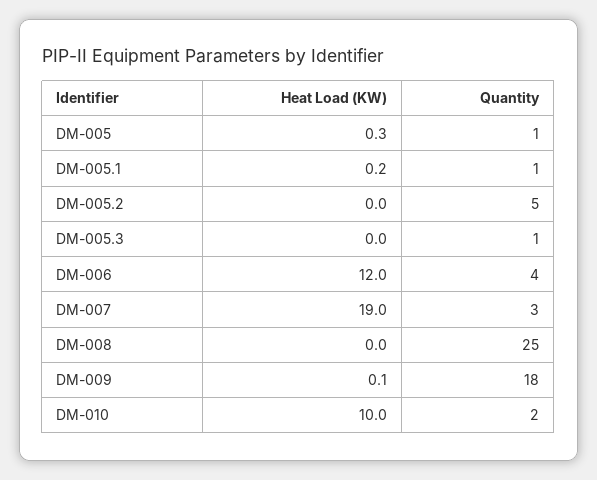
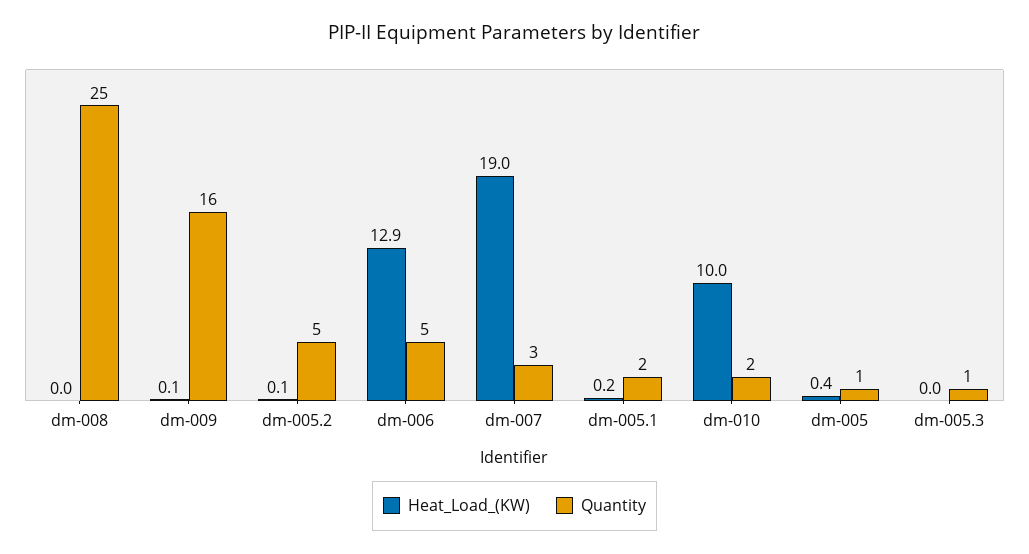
  {
    "Heat Load (KW)": {
-     "DM-005": 0.3,
+     "DM-005": 0.4,
      "DM-005.1": 0.2,
-     "DM-005.2": 0,
+     "DM-005.2": 0.1,
      "DM-005.3": 0,
-     "DM-006": 12,
+     "DM-006": 12.9,
      "DM-007": 19,
      "DM-008": 0,
      "DM-009": 0.1,
      "DM-010": 10
    },
    "Quantity": {
      "DM-005": 1,
-     "DM-005.1": 1,
+     "DM-005.1": 2,
      "DM-005.2": 5,
      "DM-005.3": 1,
-     "DM-006": 4,
+     "DM-006": 5,
      "DM-007": 3,
      "DM-008": 25,
-     "DM-009": 18,
+     "DM-009": 16,
      "DM-010": 2
    }
  }

